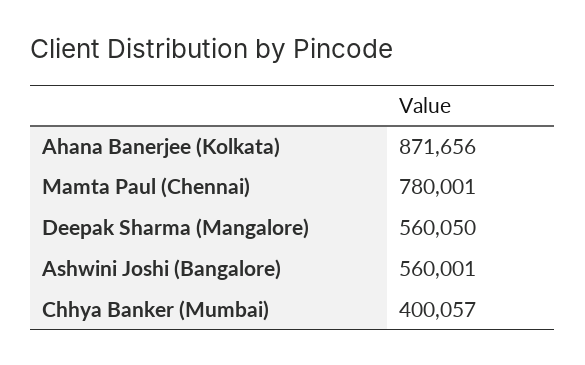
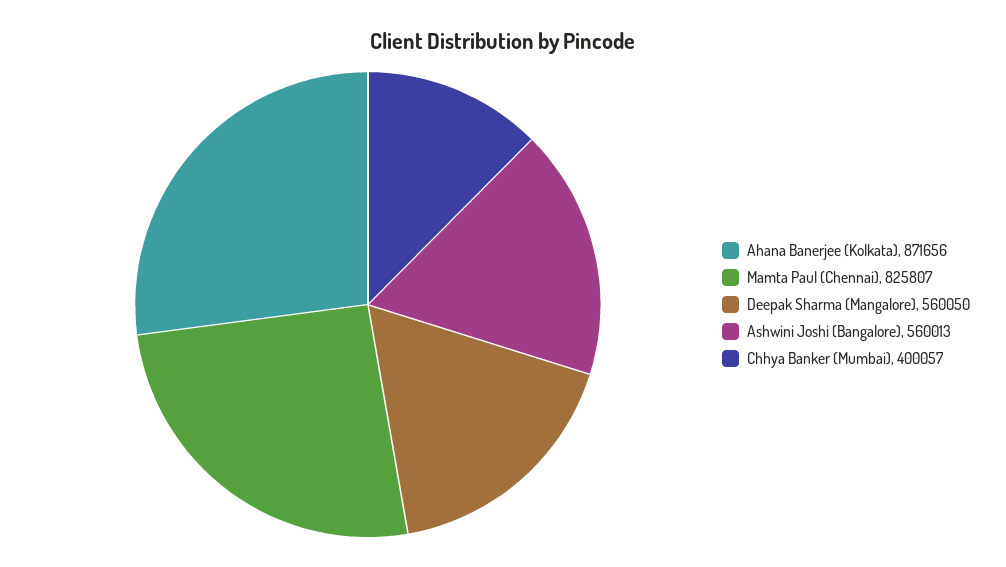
  {
    "Ahana Banerjee (Kolkata)": 871656,
-   "Mamta Paul (Chennai)": 780001,
+   "Mamta Paul (Chennai)": 825807,
    "Deepak Sharma (Mangalore)": 560050,
-   "Ashwini Joshi (Bangalore)": 560001,
+   "Ashwini Joshi (Bangalore)": 560013,
    "Chhya Banker (Mumbai)": 400057
  }

